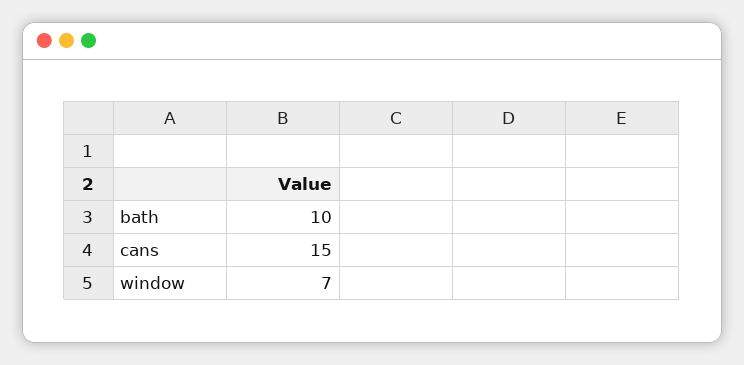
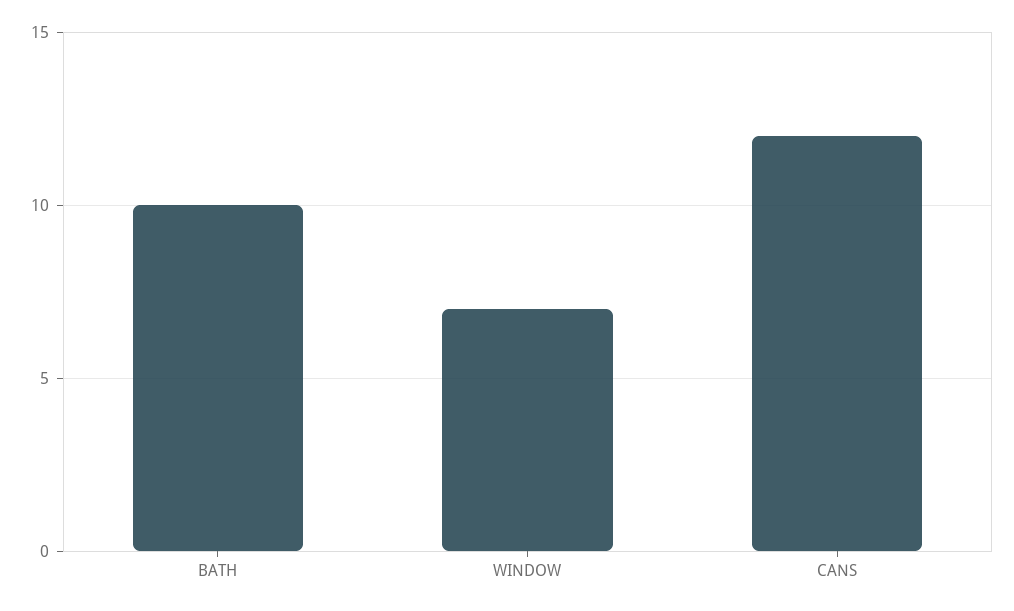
  {
    "bath": 10,
-   "cans": 15,
+   "cans": 12,
    "window": 7
  }

